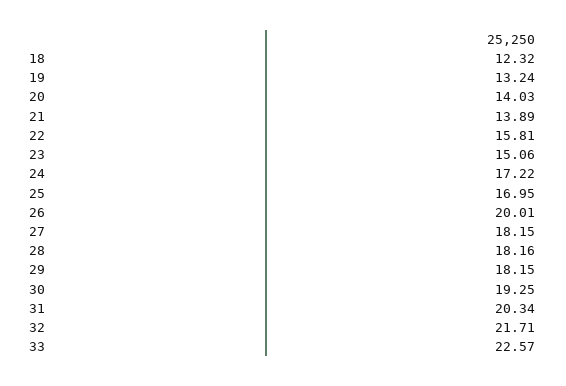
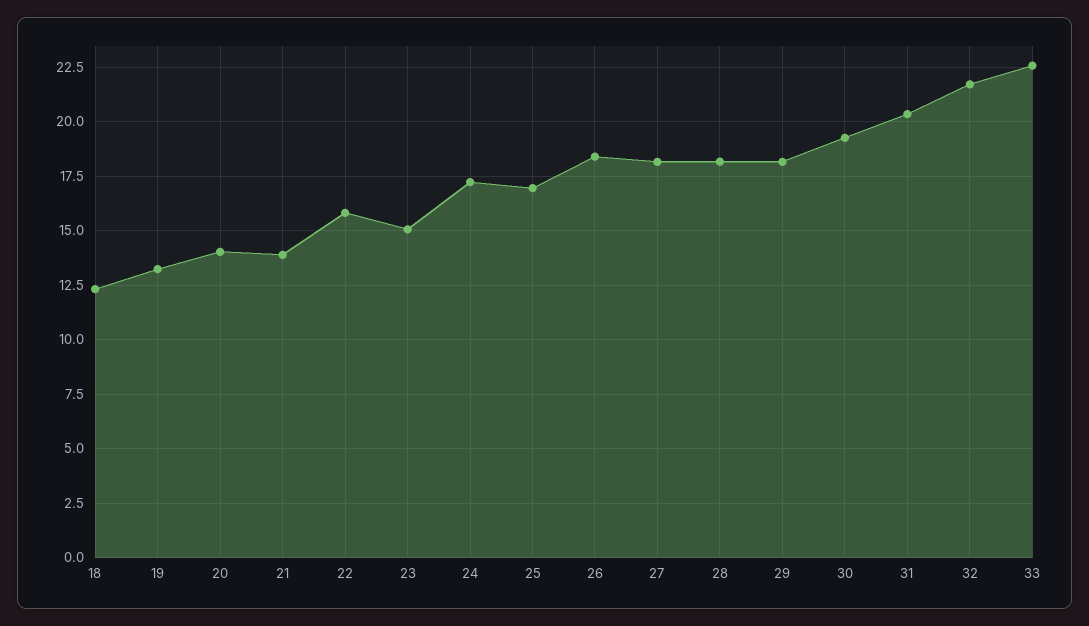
  {
    "18": 12.32,
    "19": 13.24,
    "20": 14.03,
    "21": 13.89,
    "22": 15.81,
    "23": 15.06,
    "24": 17.22,
    "25": 16.95,
-   "26": 20.01,
+   "26": 18.5,
    "27": 18.15,
    "28": 18.16,
    "29": 18.15,
    "30": 19.25,
    "31": 20.34,
    "32": 21.71,
    "33": 22.57
  }

